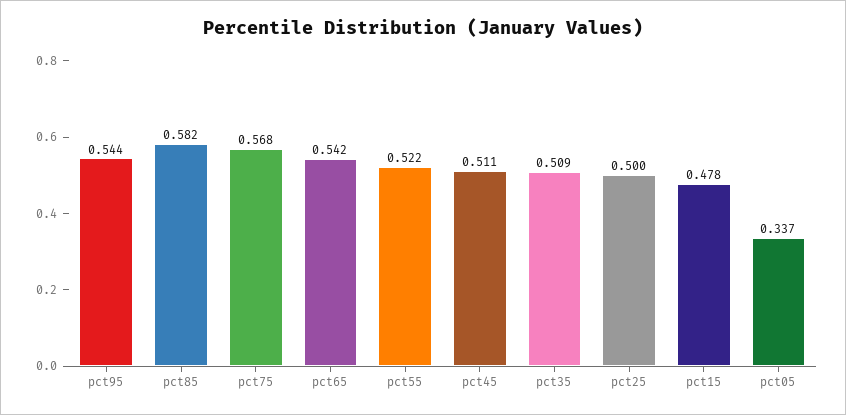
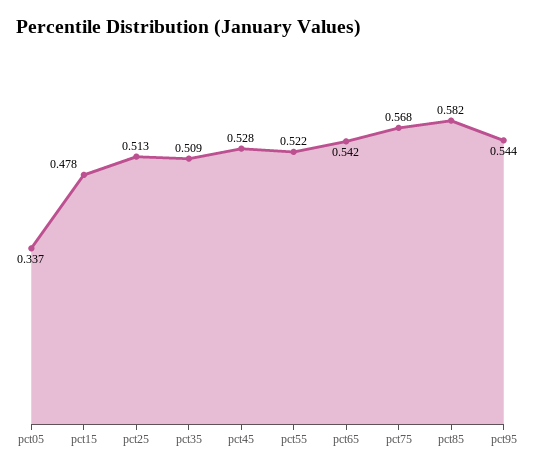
  {
    "pct95": 0.544,
    "pct85": 0.582,
    "pct75": 0.568,
    "pct65": 0.542,
    "pct55": 0.522,
-   "pct45": 0.511,
+   "pct45": 0.528,
    "pct35": 0.509,
-   "pct25": 0.5,
+   "pct25": 0.513,
    "pct15": 0.478,
    "pct05": 0.337
  }

